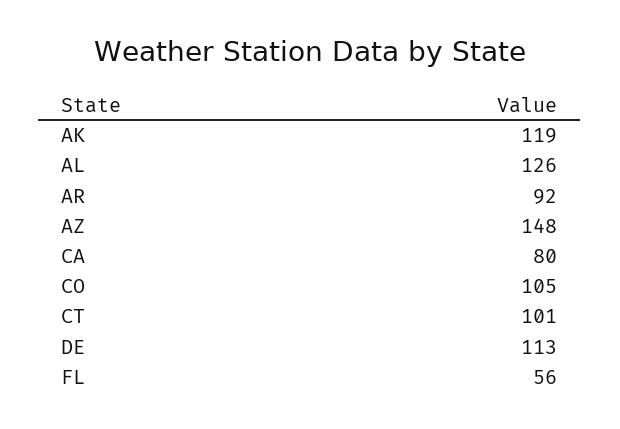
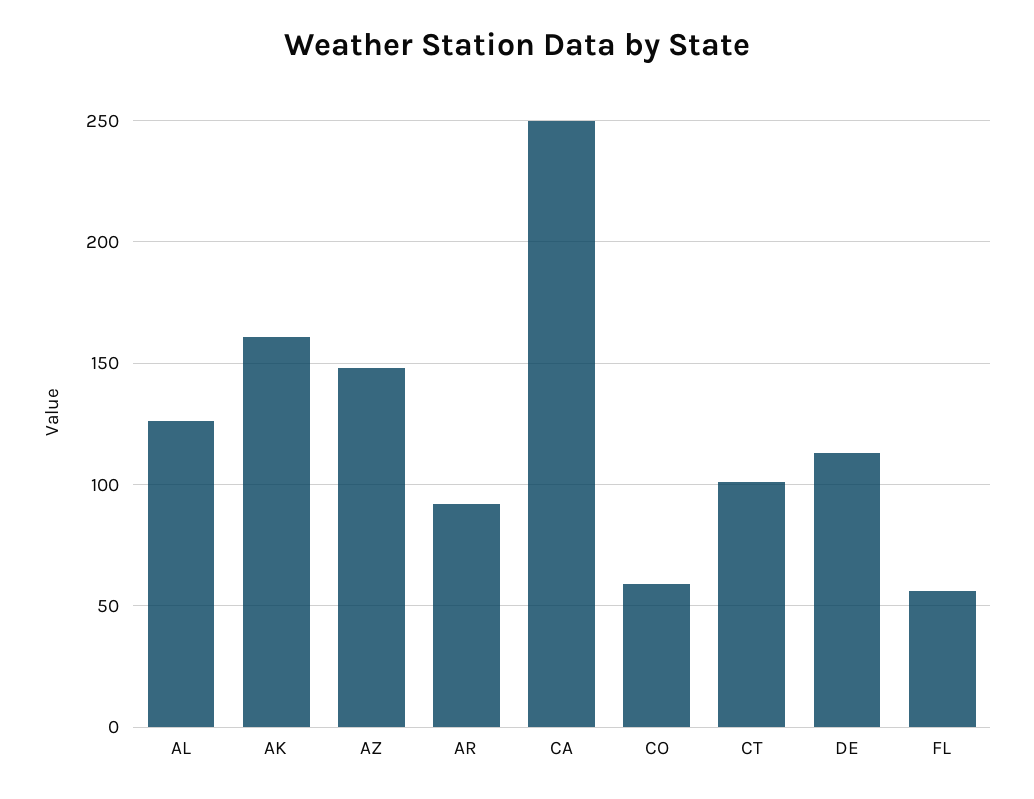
  {
-   "AK": 119,
+   "AK": 160,
    "AL": 126,
    "AR": 92,
    "AZ": 148,
-   "CA": 80,
+   "CA": 250,
-   "CO": 105,
+   "CO": 60,
    "CT": 101,
    "DE": 113,
    "FL": 56
  }

